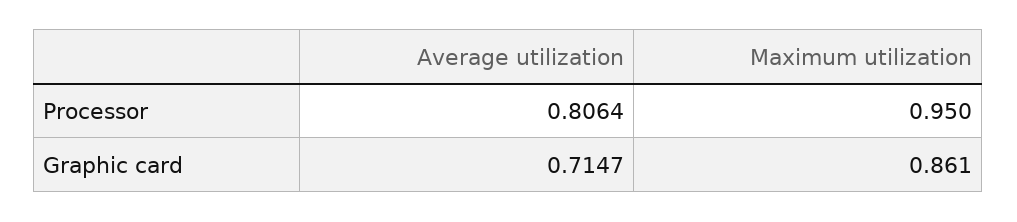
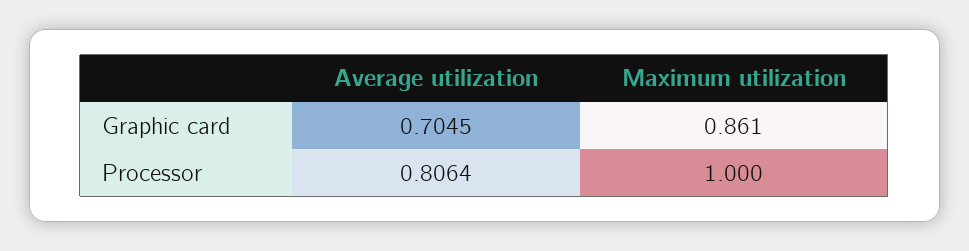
  {
    "Average utilization": {
      "Processor": 0.8064,
-     "Graphic card": 0.7147
+     "Graphic card": 0.7045
    },
    "Maximum utilization": {
-     "Processor": 0.95,
+     "Processor": 1,
      "Graphic card": 0.861
    }
  }

